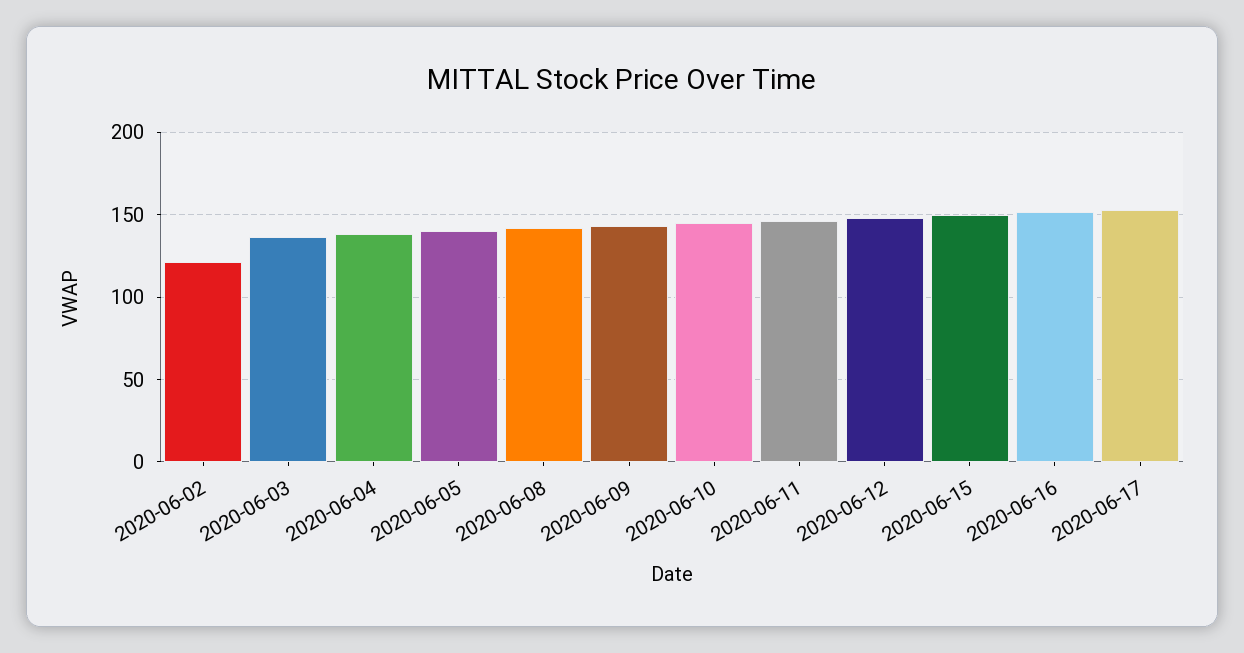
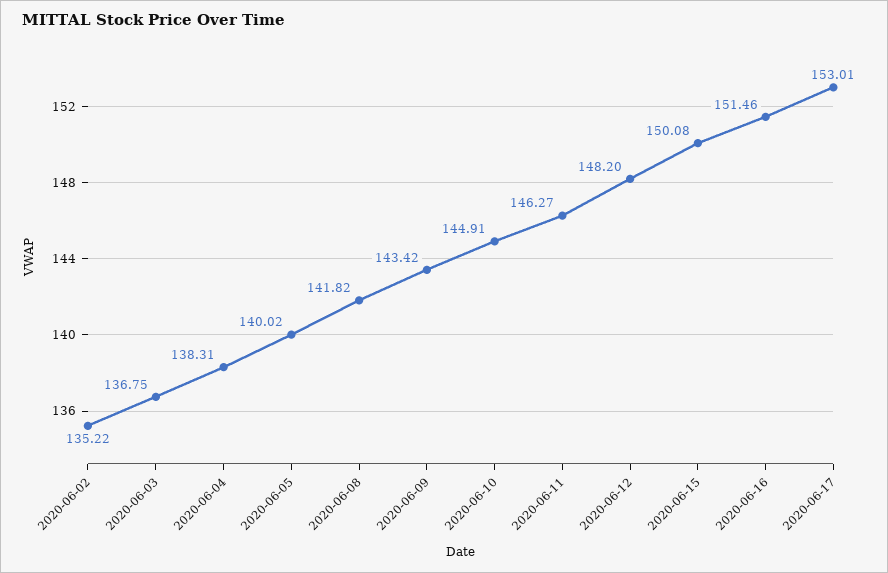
  {
-   "2020-06-02": 120,
+   "2020-06-02": 135.22,
    "2020-06-03": 136.75,
    "2020-06-04": 138.31,
    "2020-06-05": 140.02,
    "2020-06-08": 141.82,
    "2020-06-09": 143.42,
    "2020-06-10": 144.91,
    "2020-06-11": 146.27,
    "2020-06-12": 148.2,
    "2020-06-15": 150.08,
    "2020-06-16": 151.46,
    "2020-06-17": 153.01
  }

